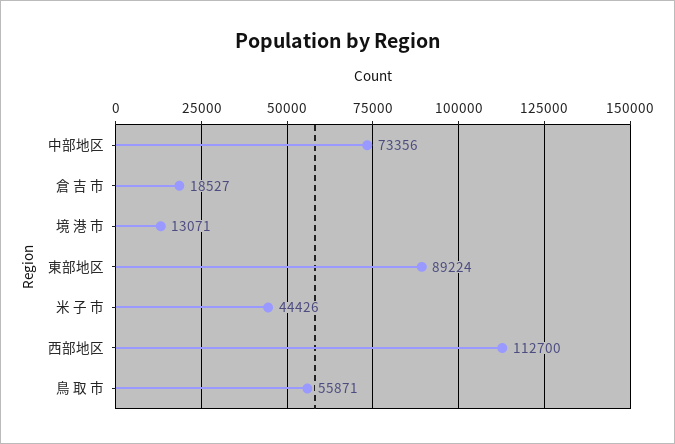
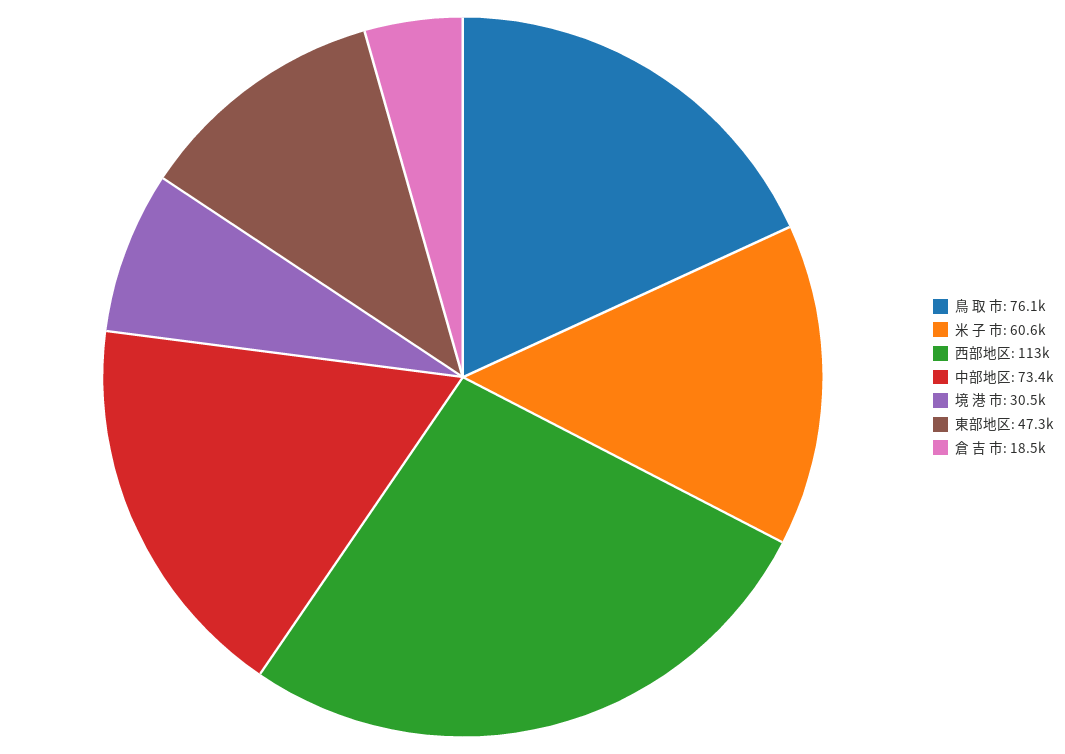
  {
    "中部地区": 73356,
    "倉 吉 市": 18527,
-   "境 港 市": 13071,
+   "境 港 市": 30500,
-   "東部地区": 89224,
+   "東部地区": 47300,
-   "米 子 市": 44426,
+   "米 子 市": 60600,
    "西部地区": 112700,
-   "鳥 取 市": 55871
+   "鳥 取 市": 76100
  }

